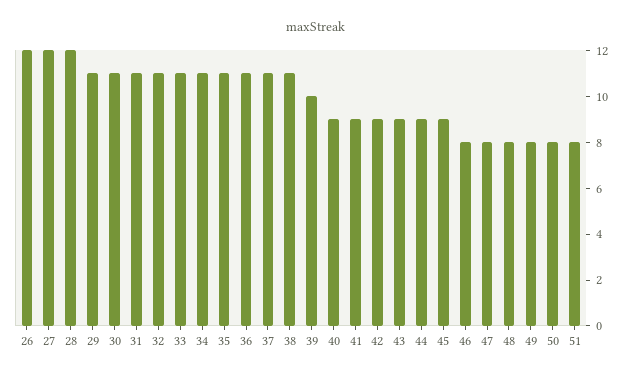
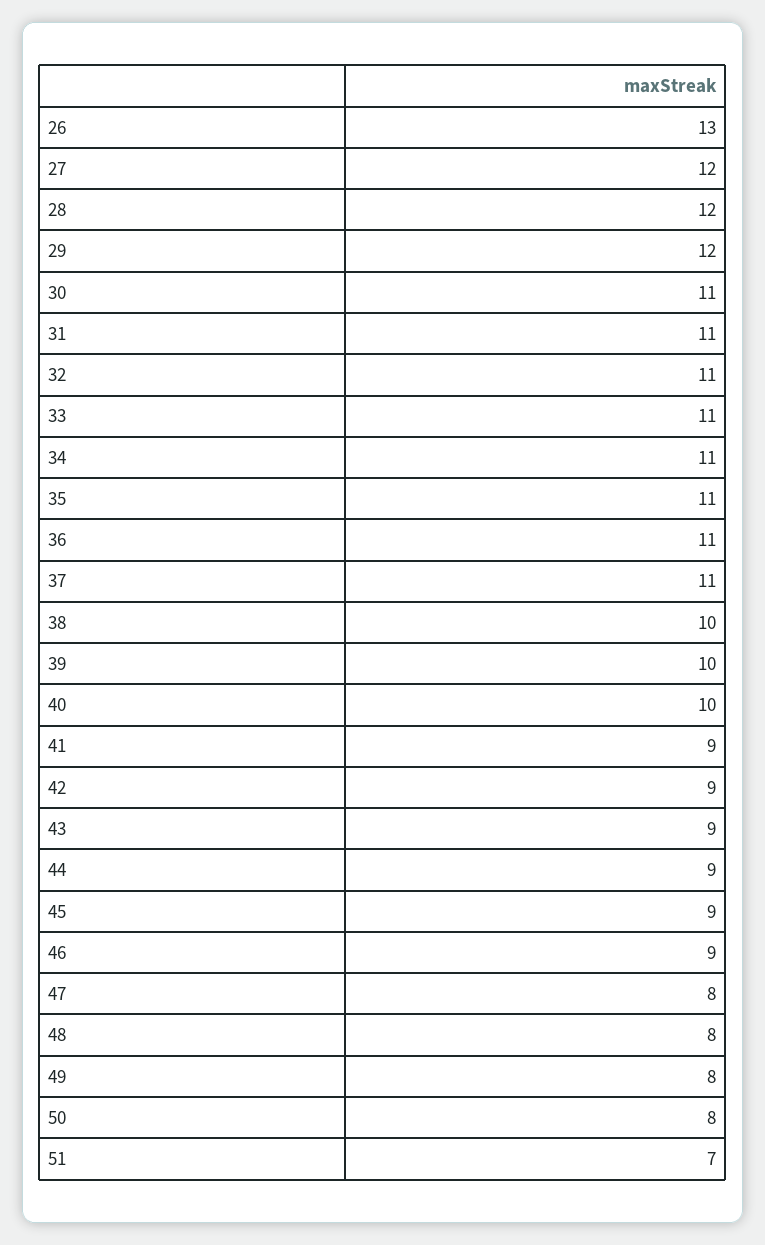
  {
-   "26": 12,
+   "26": 13,
    "27": 12,
    "28": 12,
-   "29": 11,
+   "29": 12,
    "30": 11,
    "31": 11,
    "32": 11,
    "33": 11,
    "34": 11,
    "35": 11,
    "36": 11,
    "37": 11,
-   "38": 11,
+   "38": 10,
    "39": 10,
-   "40": 9,
+   "40": 10,
    "41": 9,
    "42": 9,
    "43": 9,
    "44": 9,
    "45": 9,
-   "46": 8,
+   "46": 9,
    "47": 8,
    "48": 8,
    "49": 8,
    "50": 8,
-   "51": 8
+   "51": 7
  }

